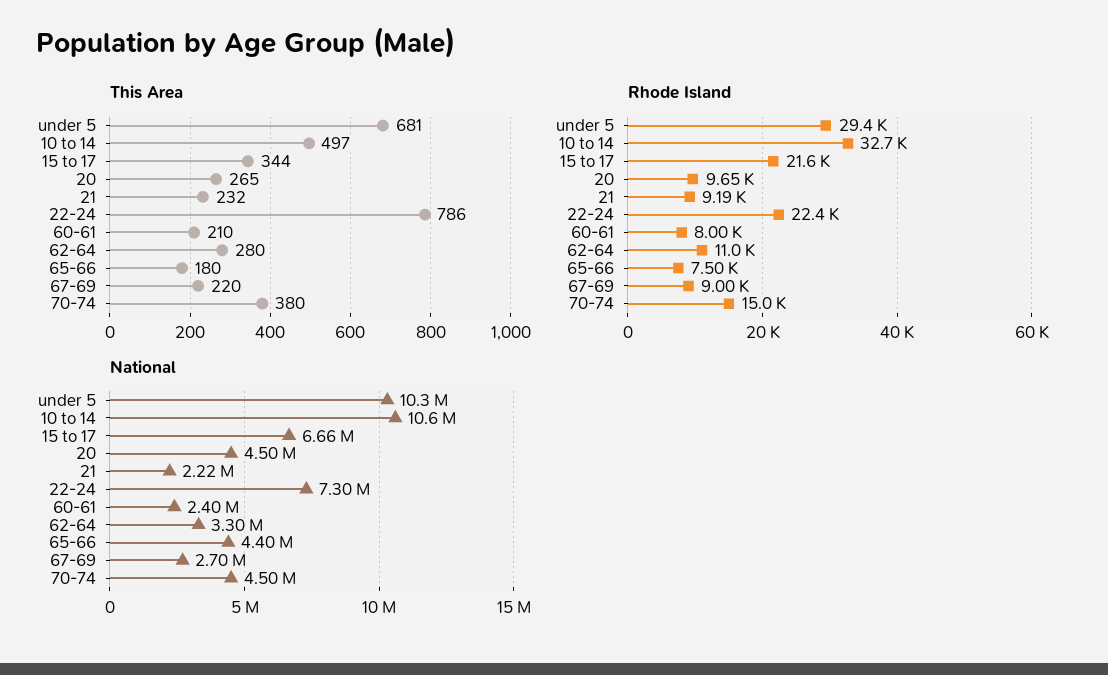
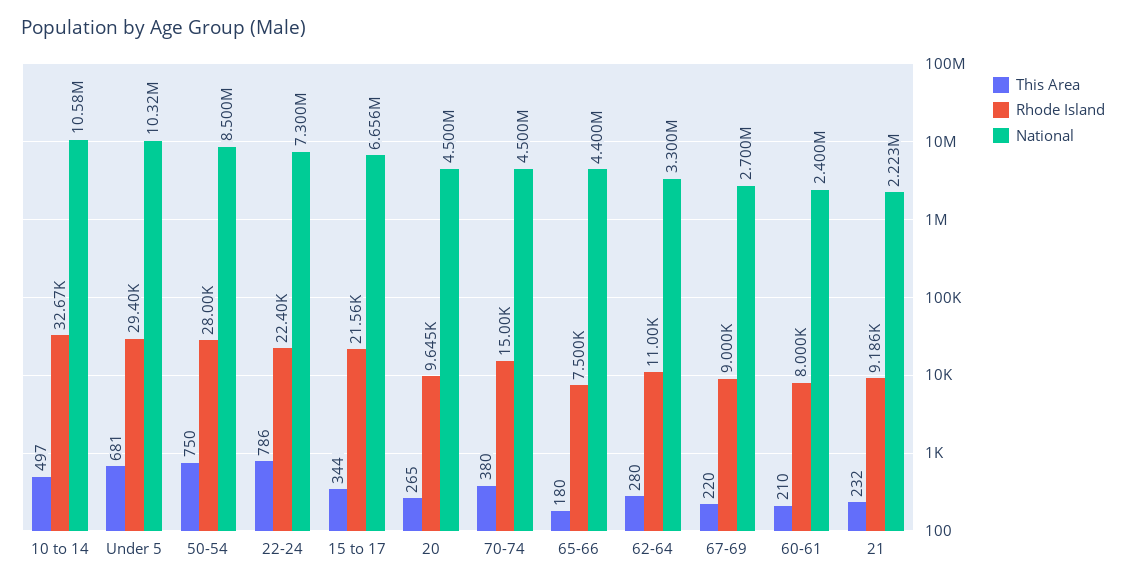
  {
    "This Area": {
      "under 5": 681,
      "10 to 14": 497,
      "15 to 17": 344,
      "20": 265,
      "21": 232,
      "22-24": 786,
      "60-61": 210,
      "62-64": 280,
      "65-66": 180,
      "67-69": 220,
-     "70-74": 380
+     "70-74": 380,
+     "50-54": 750
    },
    "Rhode Island": {
      "under 5": 29400,
      "10 to 14": 32670,
      "15 to 17": 21560,
      "20": 9645,
      "21": 9186,
      "22-24": 22400,
      "60-61": 8000,
      "62-64": 11000,
      "65-66": 7500,
      "67-69": 9000,
-     "70-74": 15000
+     "70-74": 15000,
+     "50-54": 28000
    },
    "National": {
      "under 5": 10320000,
      "10 to 14": 10580000,
      "15 to 17": 6656000,
      "20": 4500000,
      "21": 2223000,
      "22-24": 7300000,
      "60-61": 2400000,
      "62-64": 3300000,
      "65-66": 4400000,
      "67-69": 2700000,
-     "70-74": 4500000
+     "70-74": 4500000,
+     "50-54": 8500000
    }
  }

